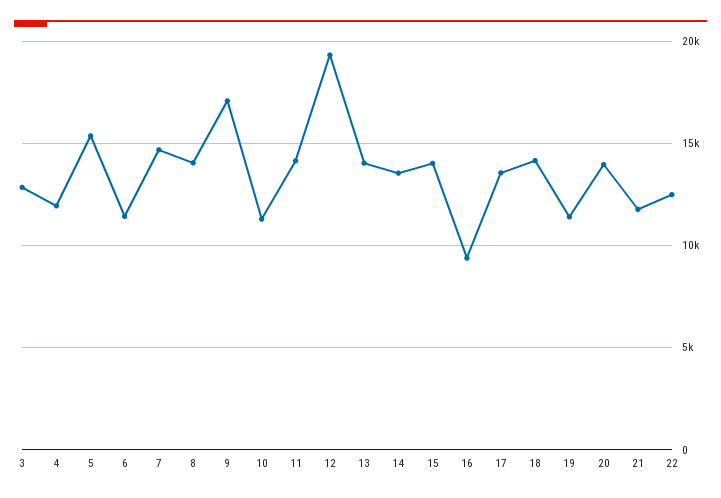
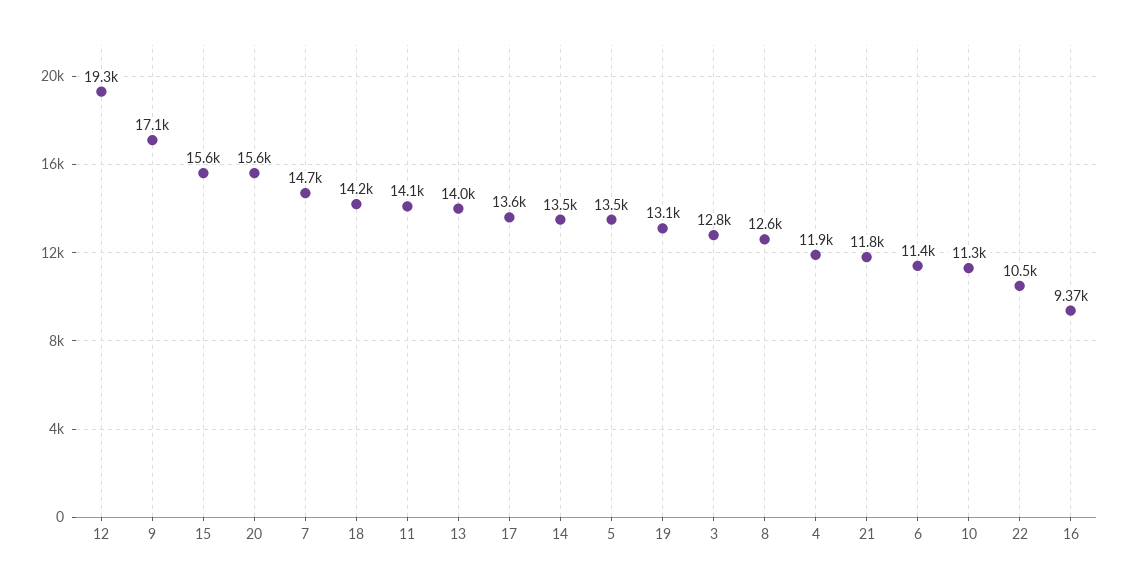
  {
    "3": 12800,
    "4": 11900,
-   "5": 15500,
+   "5": 13500,
    "6": 11400,
    "7": 14700,
-   "8": 14000,
+   "8": 12600,
    "9": 17100,
    "10": 11300,
    "11": 14100,
    "12": 19300,
    "13": 14000,
    "14": 13500,
-   "15": 14000,
+   "15": 15600,
    "16": 9370,
    "17": 13600,
    "18": 14200,
-   "19": 11500,
+   "19": 13100,
-   "20": 14000,
+   "20": 15600,
    "21": 11800,
-   "22": 12500
+   "22": 10500
  }

